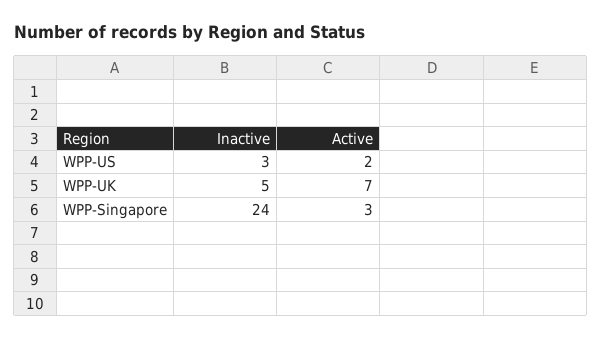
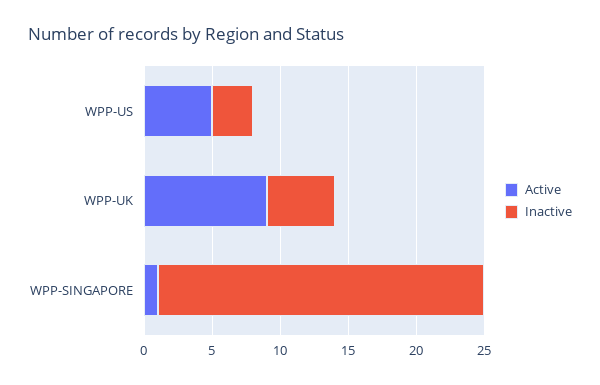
  {
    "Inactive": {
      "WPP-US": 3,
      "WPP-UK": 5,
      "WPP-Singapore": 24
    },
    "Active": {
-     "WPP-US": 2,
+     "WPP-US": 5,
-     "WPP-UK": 7,
+     "WPP-UK": 9,
-     "WPP-Singapore": 3
+     "WPP-Singapore": 1
    }
  }

